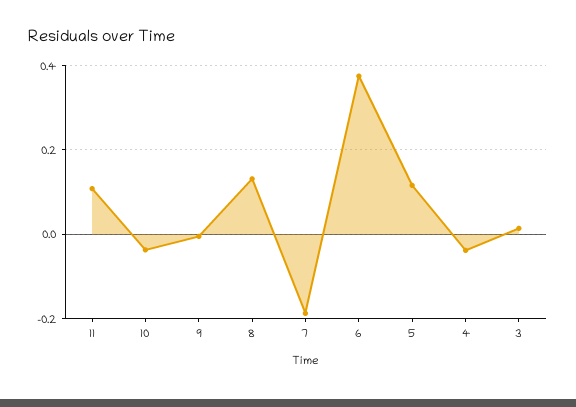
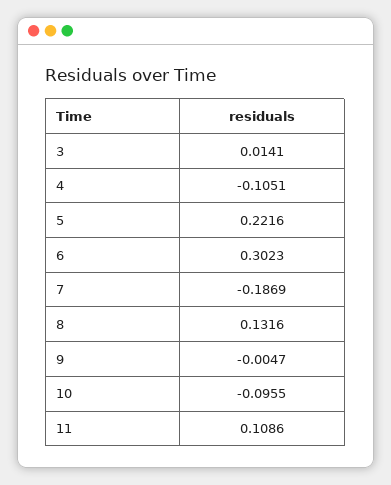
  {
    "11": 0.1086,
-   "10": -0.04,
+   "10": -0.0955,
    "9": -0.0047,
    "8": 0.1316,
    "7": -0.1869,
-   "6": 0.38,
+   "6": 0.3023,
-   "5": 0.12,
+   "5": 0.2216,
-   "4": -0.04,
+   "4": -0.1051,
    "3": 0.0141
  }

